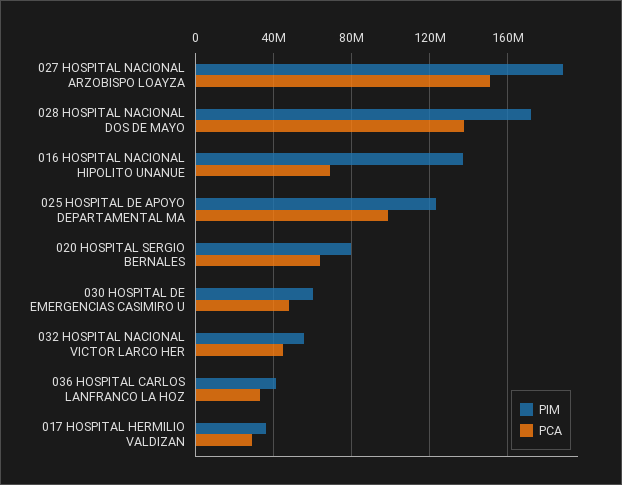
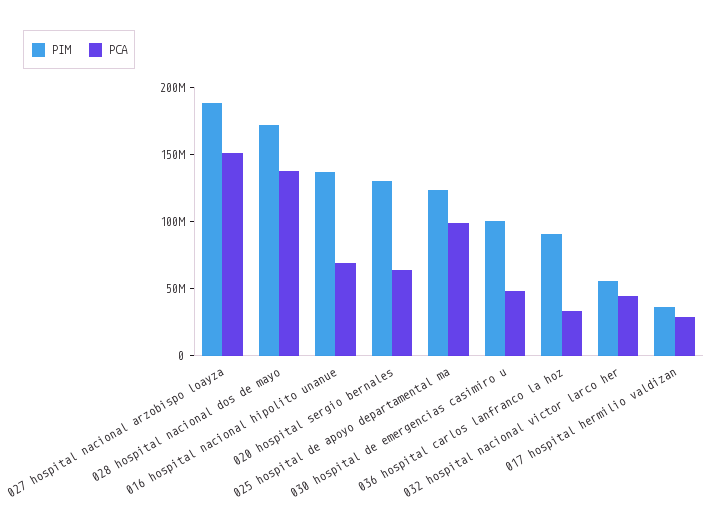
  {
    "PIM": {
      "027 HOSPITAL NACIONAL ARZOBISPO LOAYZA": 190000000,
      "028 HOSPITAL NACIONAL DOS DE MAYO": 170000000,
      "016 HOSPITAL NACIONAL HIPOLITO UNANUE": 135000000,
      "025 HOSPITAL DE APOYO DEPARTAMENTAL MA": 125000000,
-     "020 HOSPITAL SERGIO BERNALES": 80000000,
+     "020 HOSPITAL SERGIO BERNALES": 130000000,
-     "030 HOSPITAL DE EMERGENCIAS CASIMIRO U": 60000000,
+     "030 HOSPITAL DE EMERGENCIAS CASIMIRO U": 100000000,
      "032 HOSPITAL NACIONAL VICTOR LARCO HER": 55000000,
-     "036 HOSPITAL CARLOS LANFRANCO LA HOZ": 40000000,
+     "036 HOSPITAL CARLOS LANFRANCO LA HOZ": 90000000,
      "017 HOSPITAL HERMILIO VALDIZAN": 35000000
    },
    "PCA": {
      "027 HOSPITAL NACIONAL ARZOBISPO LOAYZA": 150000000,
      "028 HOSPITAL NACIONAL DOS DE MAYO": 135000000,
      "016 HOSPITAL NACIONAL HIPOLITO UNANUE": 70000000,
      "025 HOSPITAL DE APOYO DEPARTAMENTAL MA": 100000000,
      "020 HOSPITAL SERGIO BERNALES": 65000000,
      "030 HOSPITAL DE EMERGENCIAS CASIMIRO U": 50000000,
      "032 HOSPITAL NACIONAL VICTOR LARCO HER": 45000000,
      "036 HOSPITAL CARLOS LANFRANCO LA HOZ": 35000000,
      "017 HOSPITAL HERMILIO VALDIZAN": 30000000
    }
  }

